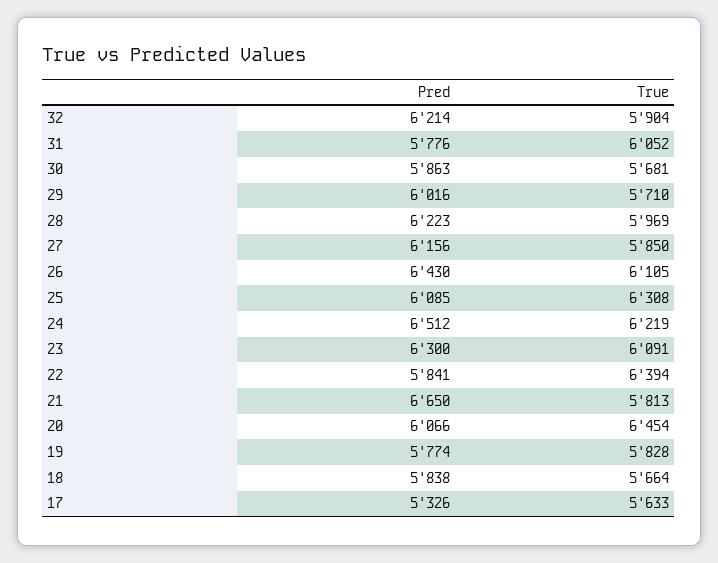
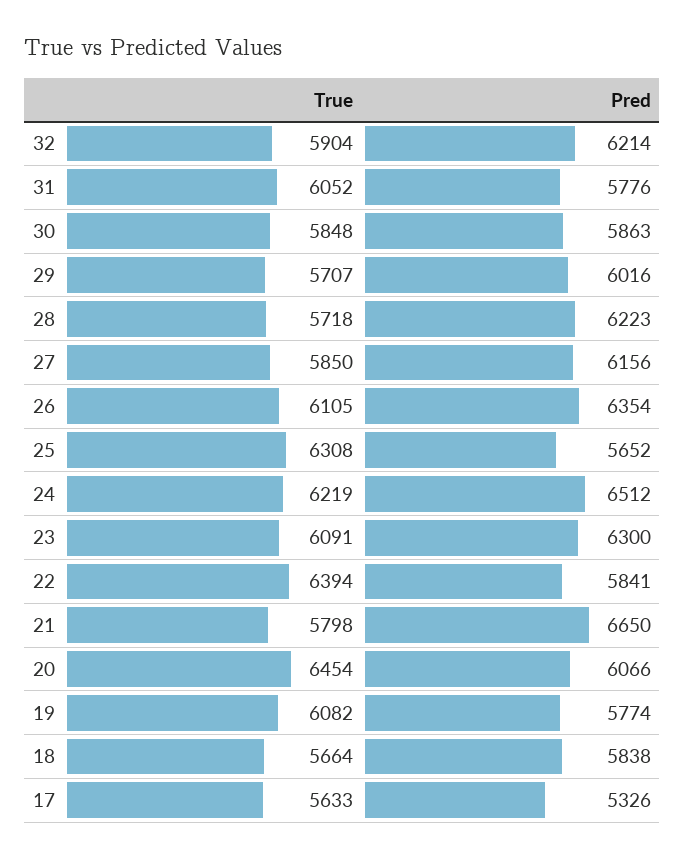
  {
    "Pred": {
      "32": 6214,
      "31": 5776,
      "30": 5863,
      "29": 6016,
      "28": 6223,
      "27": 6156,
-     "26": 6430,
+     "26": 6354,
-     "25": 6085,
+     "25": 5652,
      "24": 6512,
      "23": 6300,
      "22": 5841,
      "21": 6650,
      "20": 6066,
      "19": 5774,
      "18": 5838,
      "17": 5326
    },
    "True": {
      "32": 5904,
      "31": 6052,
-     "30": 5681,
+     "30": 5848,
-     "29": 5710,
+     "29": 5707,
-     "28": 5969,
+     "28": 5718,
      "27": 5850,
      "26": 6105,
      "25": 6308,
      "24": 6219,
      "23": 6091,
      "22": 6394,
-     "21": 5813,
+     "21": 5798,
      "20": 6454,
-     "19": 5828,
+     "19": 6082,
      "18": 5664,
      "17": 5633
    }
  }

